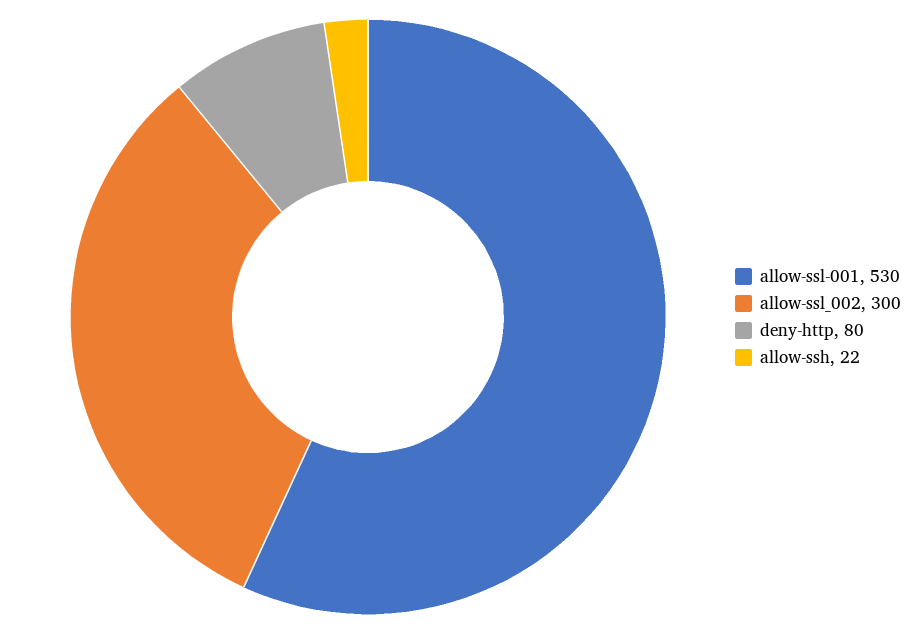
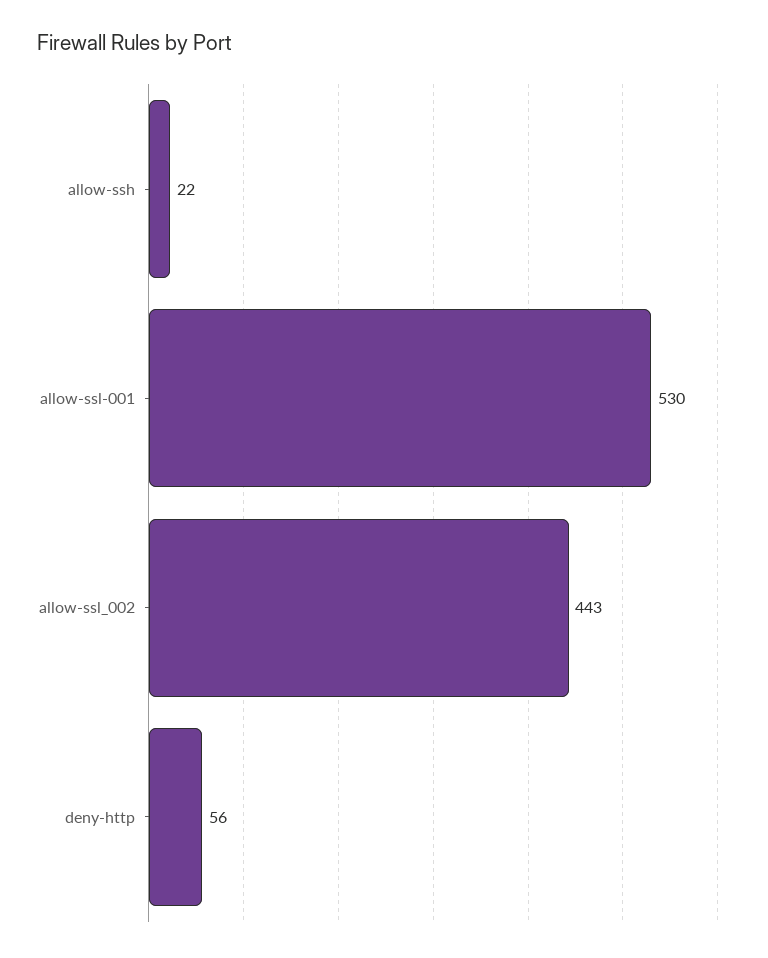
  {
    "allow-ssl-001": 530,
-   "allow-ssl_002": 300,
+   "allow-ssl_002": 443,
-   "deny-http": 80,
+   "deny-http": 56,
    "allow-ssh": 22
  }

